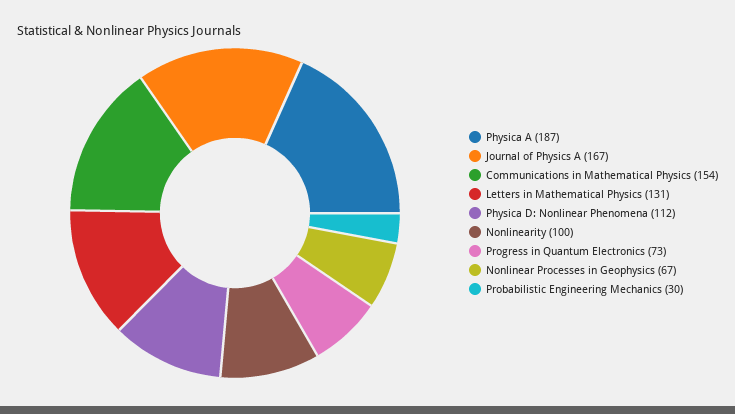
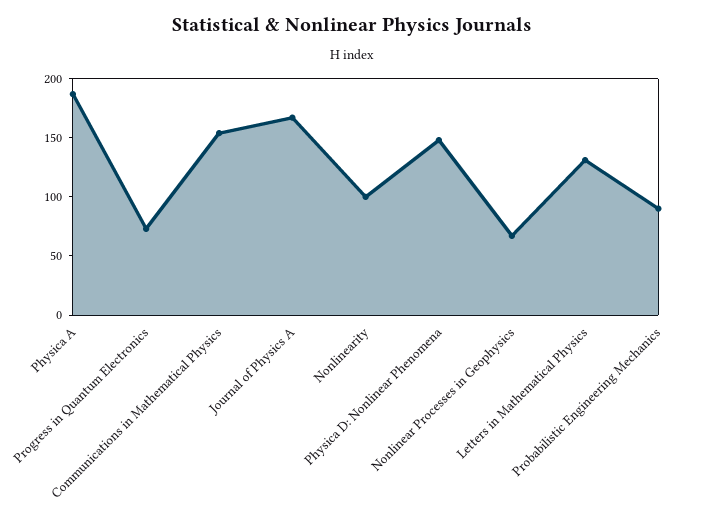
  {
    "Physica A": 187,
    "Journal of Physics A": 167,
    "Communications in Mathematical Physics": 154,
    "Letters in Mathematical Physics": 131,
-   "Physica D: Nonlinear Phenomena": 112,
+   "Physica D: Nonlinear Phenomena": 150,
    "Nonlinearity": 100,
    "Progress in Quantum Electronics": 73,
    "Nonlinear Processes in Geophysics": 67,
-   "Probabilistic Engineering Mechanics": 30
+   "Probabilistic Engineering Mechanics": 90
  }

